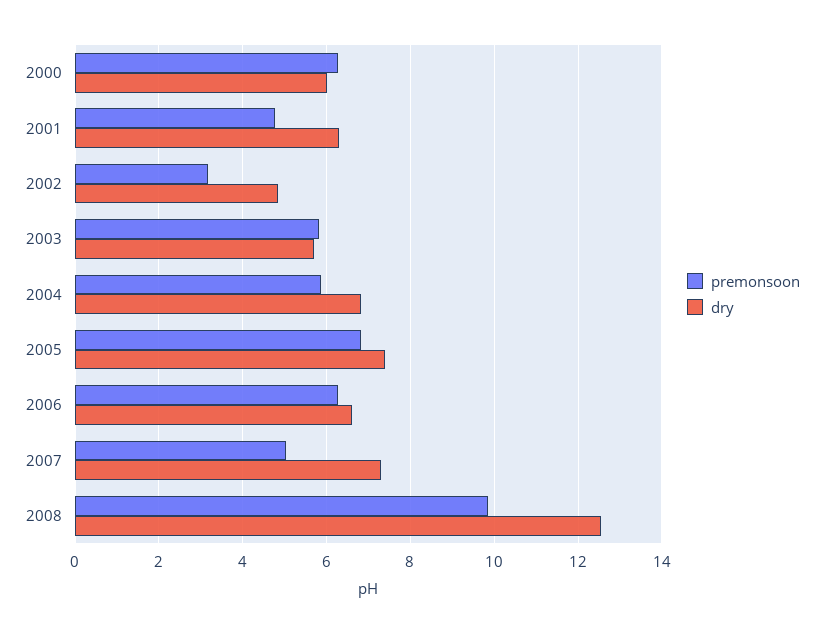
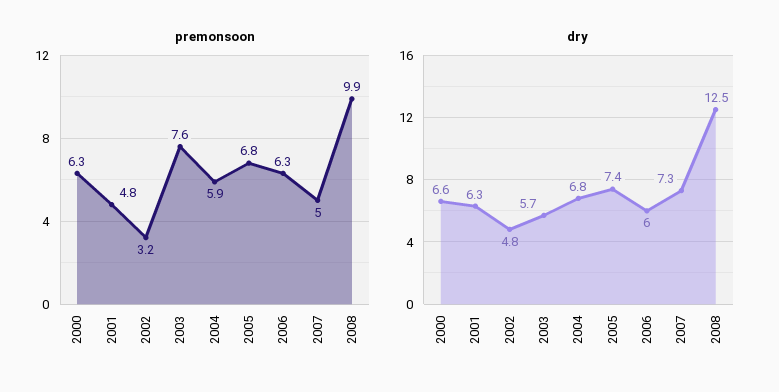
  {
    "premonsoon": {
      "2000": 6.3,
      "2001": 4.8,
      "2002": 3.2,
-     "2003": 5.8,
+     "2003": 7.6,
      "2004": 5.9,
      "2005": 6.8,
      "2006": 6.3,
      "2007": 5,
      "2008": 9.9
    },
    "dry": {
-     "2000": 6,
+     "2000": 6.6,
      "2001": 6.3,
      "2002": 4.8,
      "2003": 5.7,
      "2004": 6.8,
      "2005": 7.4,
-     "2006": 6.6,
+     "2006": 6,
      "2007": 7.3,
      "2008": 12.5
    }
  }

